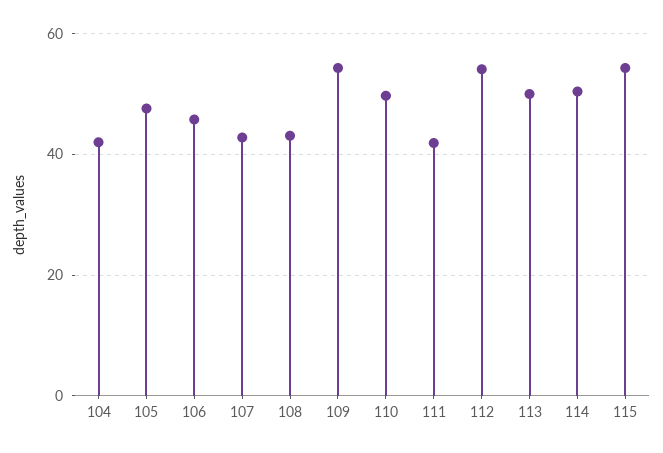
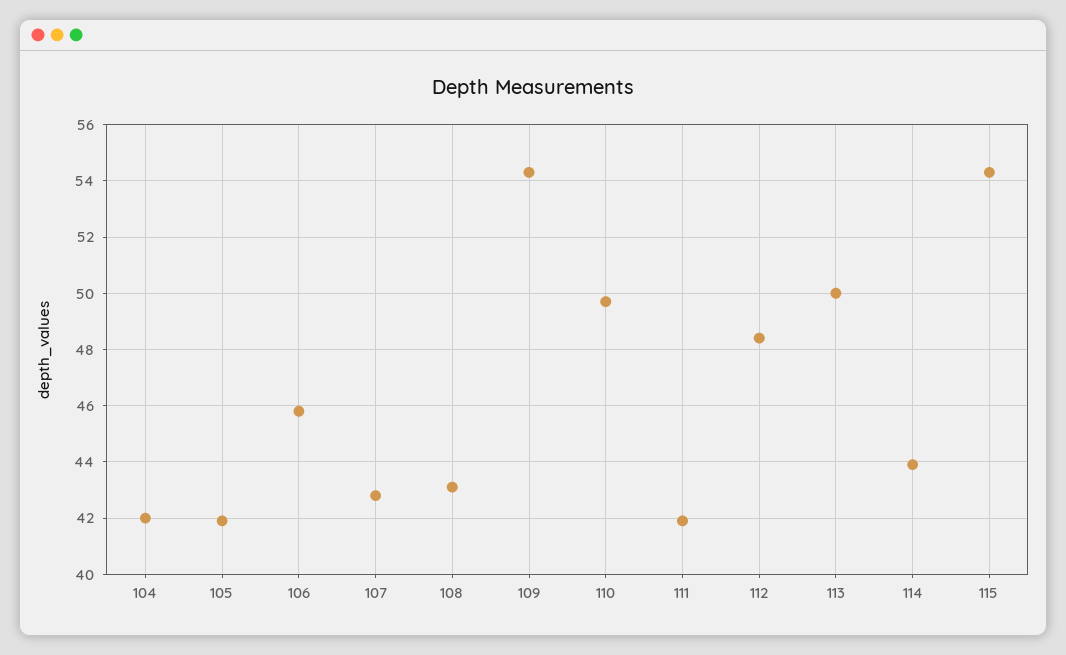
  {
    "104": 42,
-   "105": 48,
+   "105": 42,
    "106": 46,
    "107": 43,
    "108": 43,
    "109": 54.5,
    "110": 49.5,
    "111": 42,
-   "112": 54,
+   "112": 48.5,
    "113": 50,
-   "114": 50,
+   "114": 44,
    "115": 54.5
  }

